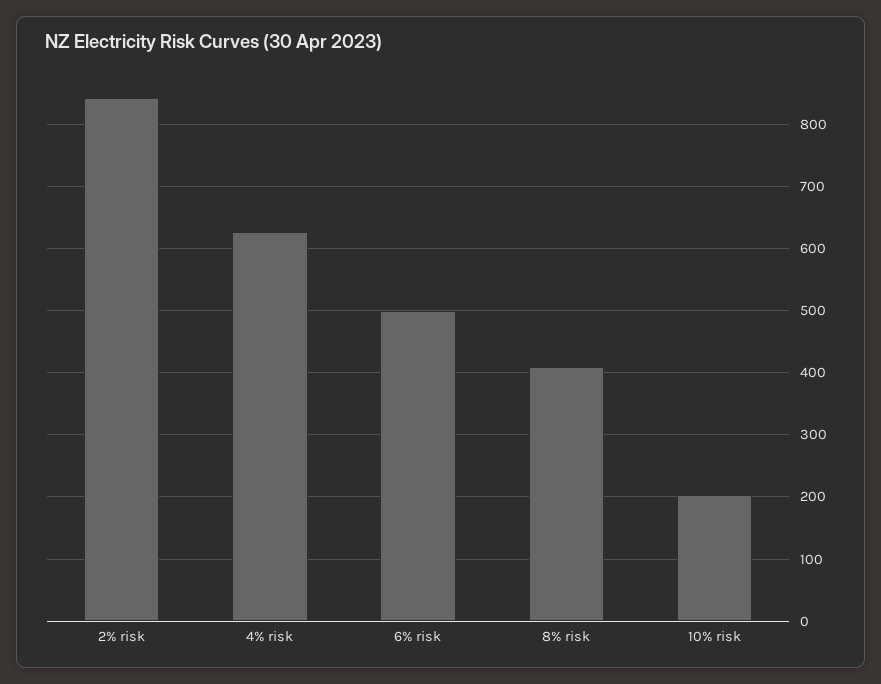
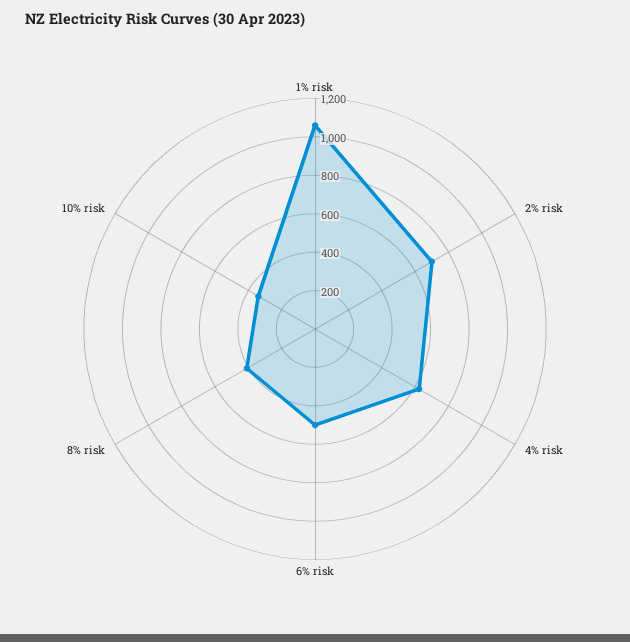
  {
-   "2% risk": 840,
+   "2% risk": 700,
    "4% risk": 630,
    "6% risk": 500,
    "8% risk": 410,
-   "10% risk": 200
+   "10% risk": 350,
+   "1% risk": 1050
  }

